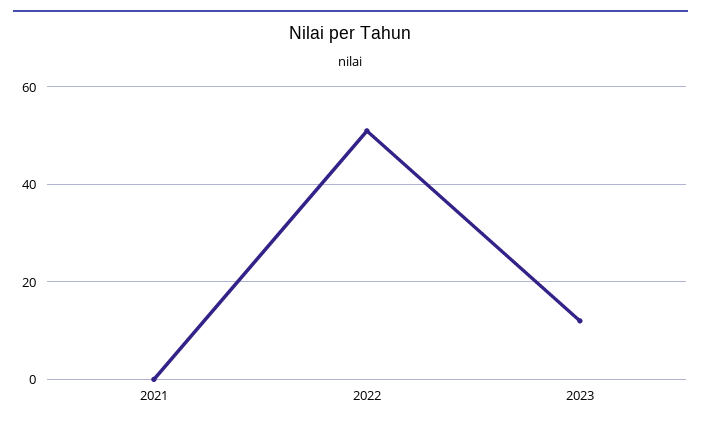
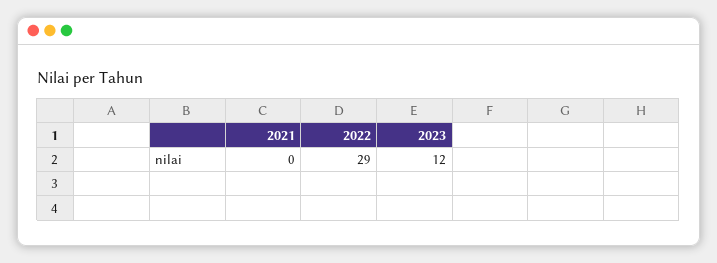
  {
    "2021": 0,
-   "2022": 50,
+   "2022": 29,
    "2023": 12
  }

